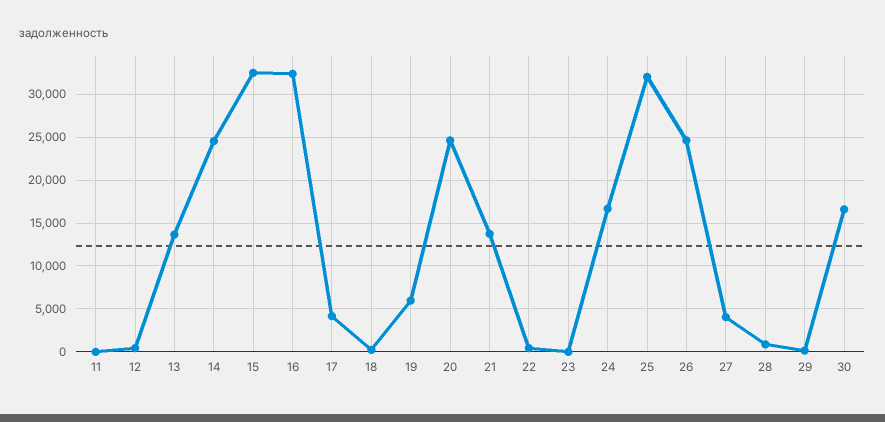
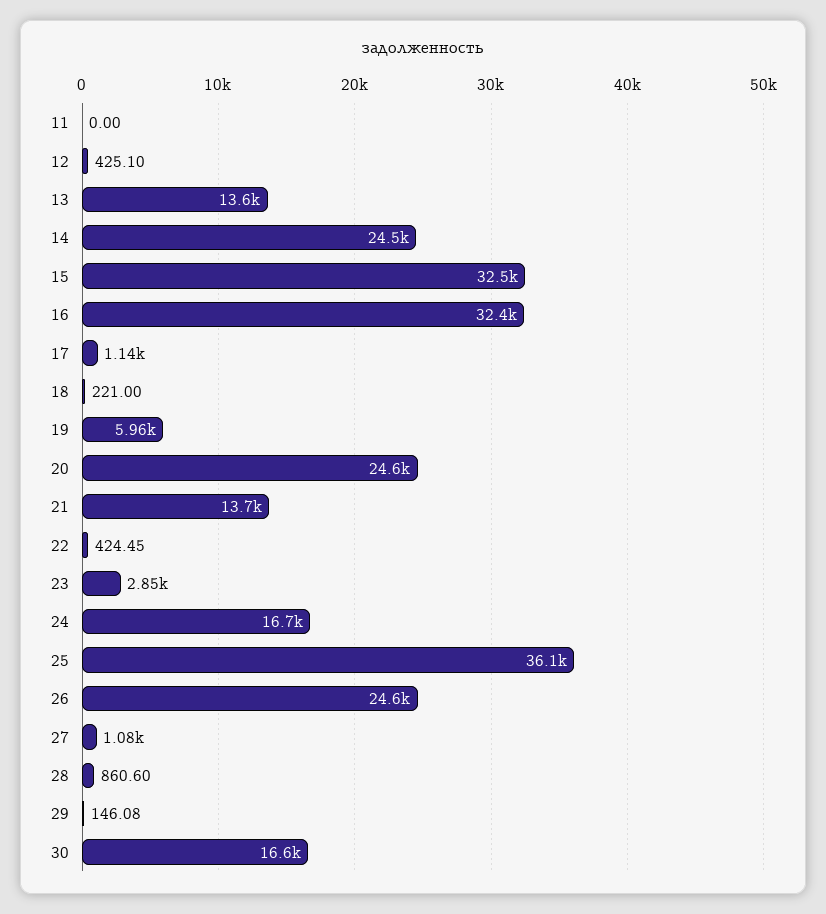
  {
    "11": 0,
    "12": 425.1,
    "13": 13600,
    "14": 24500,
    "15": 32500,
    "16": 32400,
-   "17": 4000,
+   "17": 1140,
    "18": 221,
    "19": 5960,
    "20": 24600,
    "21": 13700,
    "22": 424.45,
-   "23": 0,
+   "23": 2850,
    "24": 16700,
-   "25": 32000,
+   "25": 36100,
    "26": 24600,
-   "27": 4000,
+   "27": 1080,
    "28": 860.6,
    "29": 146.08,
    "30": 16600
  }

